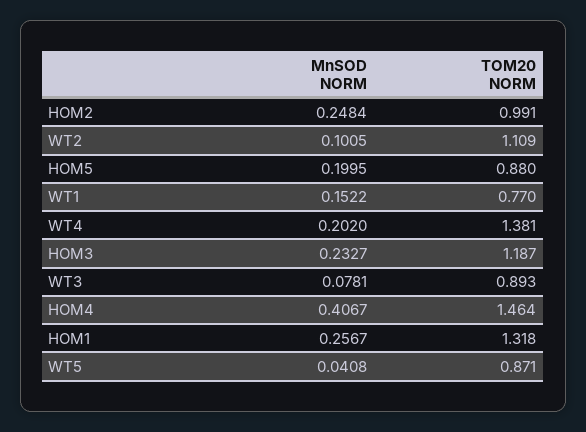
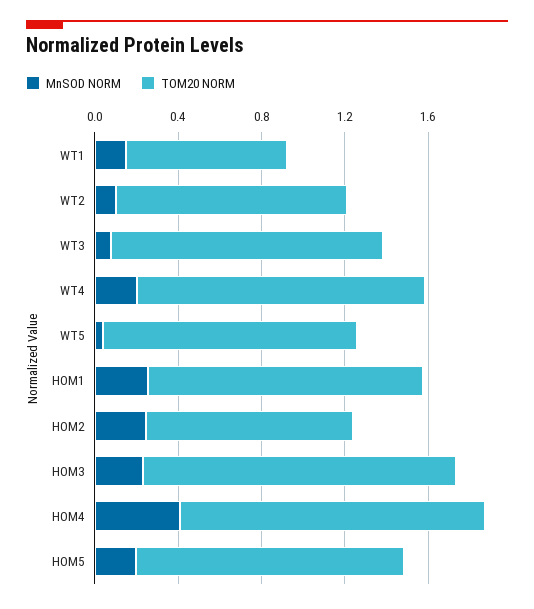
  {
    "MnSOD NORM": {
      "HOM2": 0.2484,
      "WT2": 0.1005,
      "HOM5": 0.1995,
      "WT1": 0.1522,
      "WT4": 0.202,
      "HOM3": 0.2327,
      "WT3": 0.0781,
      "HOM4": 0.4067,
      "HOM1": 0.2567,
      "WT5": 0.0408
    },
    "TOM20 NORM": {
      "HOM2": 0.991,
      "WT2": 1.109,
-     "HOM5": 0.88,
+     "HOM5": 1.3,
      "WT1": 0.77,
      "WT4": 1.381,
-     "HOM3": 1.187,
+     "HOM3": 1.5,
-     "WT3": 0.893,
+     "WT3": 1.3,
      "HOM4": 1.464,
      "HOM1": 1.318,
-     "WT5": 0.871
+     "WT5": 1.2
    }
  }

